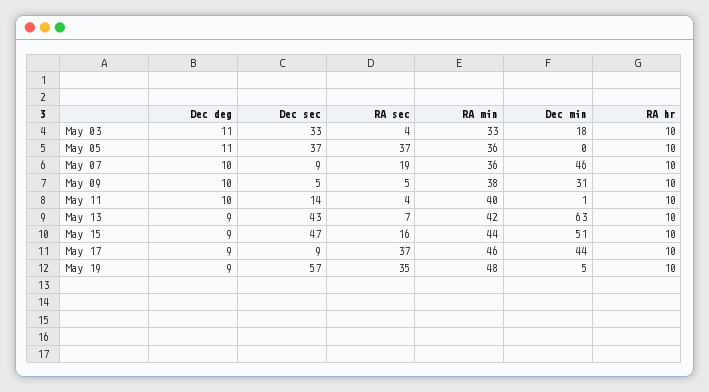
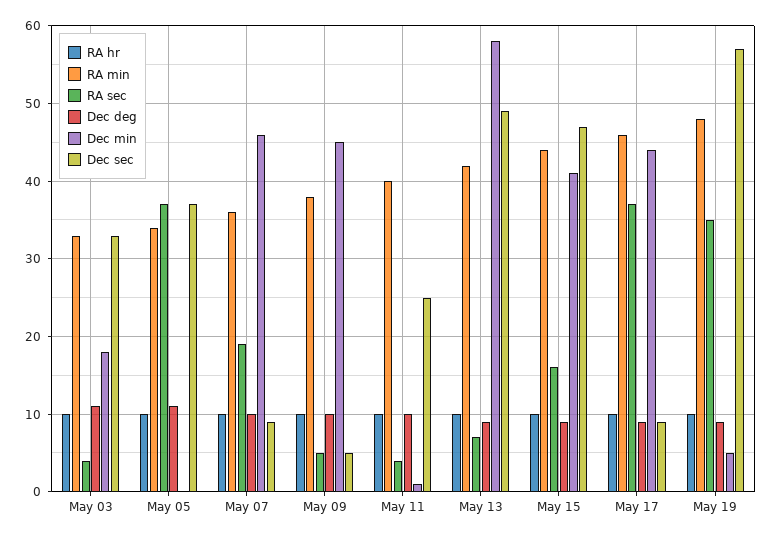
  {
    "Dec deg": {
      "May 03": 11,
      "May 05": 11,
      "May 07": 10,
      "May 09": 10,
      "May 11": 10,
      "May 13": 9,
      "May 15": 9,
      "May 17": 9,
      "May 19": 9
    },
    "Dec sec": {
      "May 03": 33,
      "May 05": 37,
      "May 07": 9,
      "May 09": 5,
-     "May 11": 14,
+     "May 11": 25,
-     "May 13": 43,
+     "May 13": 49,
      "May 15": 47,
      "May 17": 9,
      "May 19": 57
    },
    "RA sec": {
      "May 03": 4,
      "May 05": 37,
      "May 07": 19,
      "May 09": 5,
      "May 11": 4,
      "May 13": 7,
      "May 15": 16,
      "May 17": 37,
      "May 19": 35
    },
    "RA min": {
      "May 03": 33,
-     "May 05": 36,
+     "May 05": 34,
      "May 07": 36,
      "May 09": 38,
      "May 11": 40,
      "May 13": 42,
      "May 15": 44,
      "May 17": 46,
      "May 19": 48
    },
    "Dec min": {
      "May 03": 18,
      "May 05": 0,
      "May 07": 46,
-     "May 09": 31,
+     "May 09": 45,
      "May 11": 1,
-     "May 13": 63,
+     "May 13": 58,
-     "May 15": 51,
+     "May 15": 41,
      "May 17": 44,
      "May 19": 5
    },
    "RA hr": {
      "May 03": 10,
      "May 05": 10,
      "May 07": 10,
      "May 09": 10,
      "May 11": 10,
      "May 13": 10,
      "May 15": 10,
      "May 17": 10,
      "May 19": 10
    }
  }

